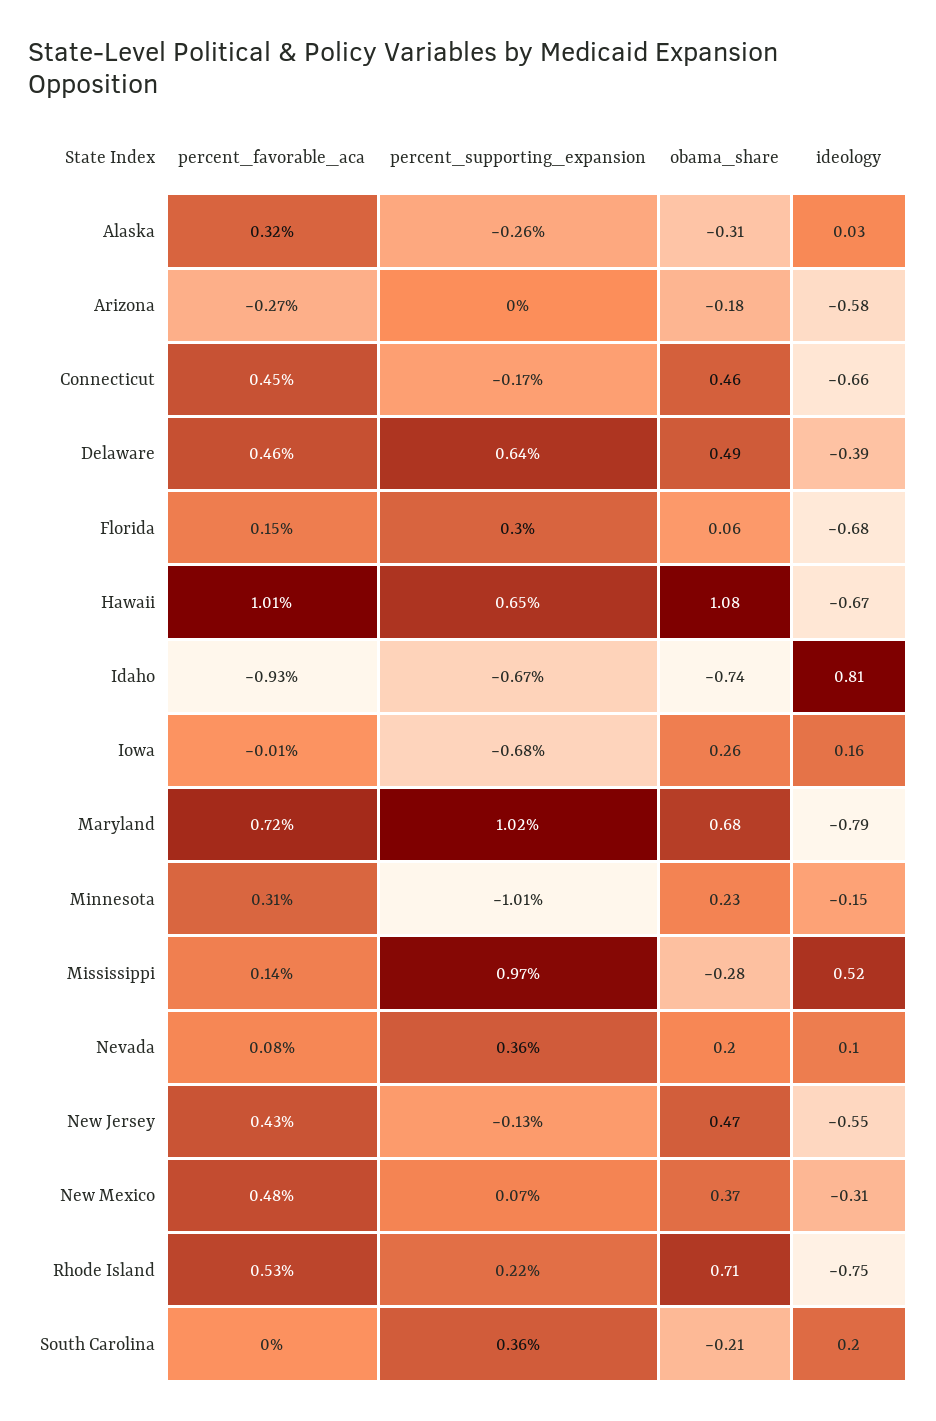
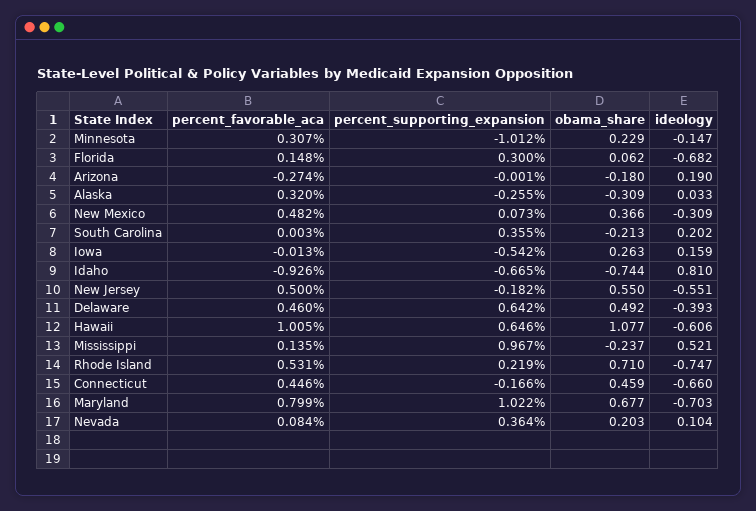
  {
    "percent_favorable_aca": {
      "Alaska": 0.32,
      "Arizona": -0.274,
      "Connecticut": 0.446,
      "Delaware": 0.46,
      "Florida": 0.148,
      "Hawaii": 1.005,
      "Idaho": -0.926,
      "Iowa": -0.013,
-     "Maryland": 0.72,
+     "Maryland": 0.799,
      "Minnesota": 0.307,
      "Mississippi": 0.135,
      "Nevada": 0.084,
-     "New Jersey": 0.43,
+     "New Jersey": 0.5,
      "New Mexico": 0.482,
      "Rhode Island": 0.531,
      "South Carolina": 0.003
    },
    "percent_supporting_expansion": {
      "Alaska": -0.255,
      "Arizona": -0.001,
      "Connecticut": -0.166,
      "Delaware": 0.642,
      "Florida": 0.3,
      "Hawaii": 0.646,
      "Idaho": -0.665,
-     "Iowa": -0.68,
+     "Iowa": -0.542,
      "Maryland": 1.022,
      "Minnesota": -1.012,
      "Mississippi": 0.967,
      "Nevada": 0.364,
-     "New Jersey": -0.13,
+     "New Jersey": -0.182,
      "New Mexico": 0.073,
      "Rhode Island": 0.219,
      "South Carolina": 0.355
    },
    "obama_share": {
      "Alaska": -0.309,
      "Arizona": -0.18,
      "Connecticut": 0.459,
      "Delaware": 0.492,
      "Florida": 0.062,
      "Hawaii": 1.077,
      "Idaho": -0.744,
      "Iowa": 0.263,
      "Maryland": 0.677,
      "Minnesota": 0.229,
-     "Mississippi": -0.28,
+     "Mississippi": -0.237,
      "Nevada": 0.203,
-     "New Jersey": 0.47,
+     "New Jersey": 0.55,
      "New Mexico": 0.366,
      "Rhode Island": 0.71,
      "South Carolina": -0.213
    },
    "ideology": {
      "Alaska": 0.033,
-     "Arizona": -0.58,
+     "Arizona": 0.19,
      "Connecticut": -0.66,
      "Delaware": -0.393,
      "Florida": -0.682,
-     "Hawaii": -0.67,
+     "Hawaii": -0.606,
      "Idaho": 0.81,
      "Iowa": 0.159,
-     "Maryland": -0.79,
+     "Maryland": -0.703,
      "Minnesota": -0.147,
      "Mississippi": 0.521,
      "Nevada": 0.104,
      "New Jersey": -0.551,
      "New Mexico": -0.309,
      "Rhode Island": -0.747,
      "South Carolina": 0.202
    }
  }

